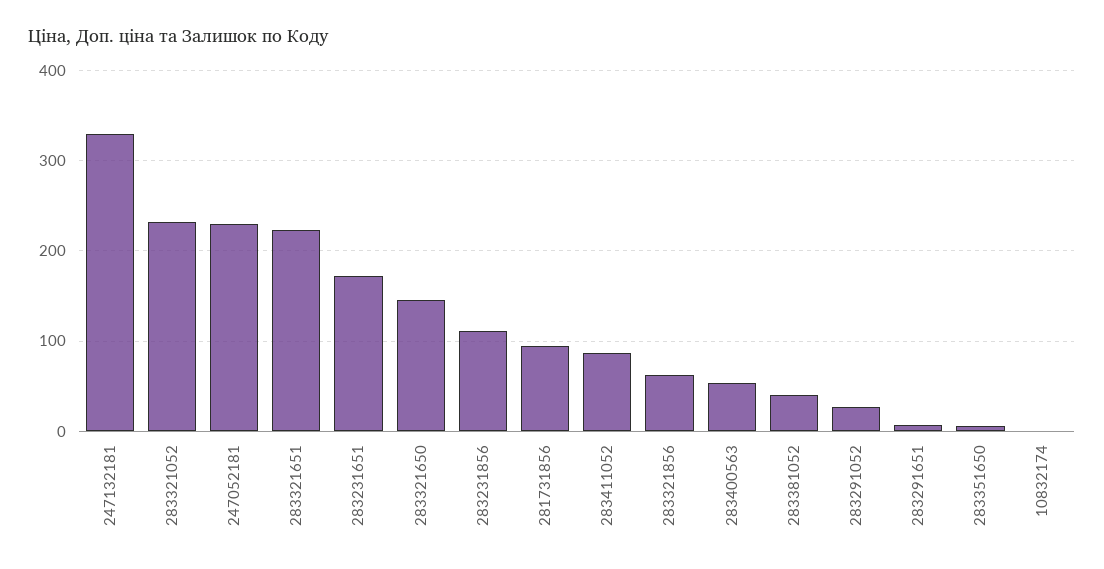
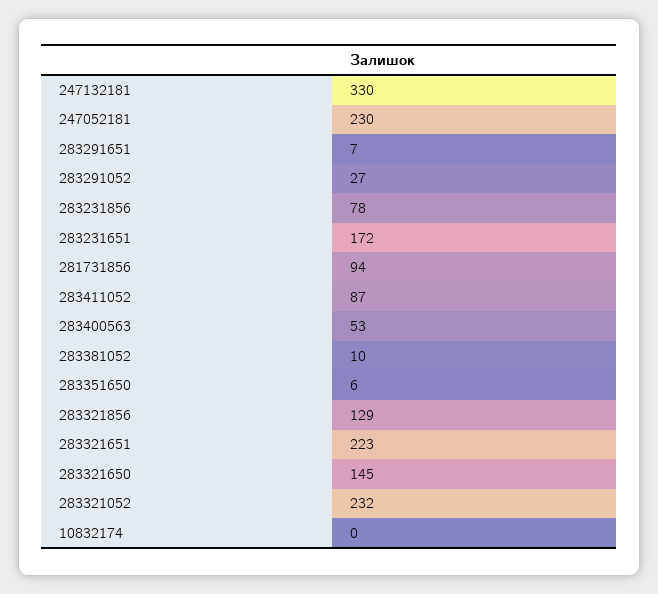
  {
    "247132181": 330,
    "283321052": 232,
    "247052181": 230,
    "283321651": 223,
    "283231651": 172,
    "283321650": 145,
-   "283231856": 110,
+   "283231856": 78,
    "281731856": 94,
    "283411052": 87,
-   "283321856": 60,
+   "283321856": 129,
    "283400563": 53,
-   "283381052": 40,
+   "283381052": 10,
    "283291052": 27,
    "283291651": 7,
    "283351650": 6,
    "10832174": 0
  }

